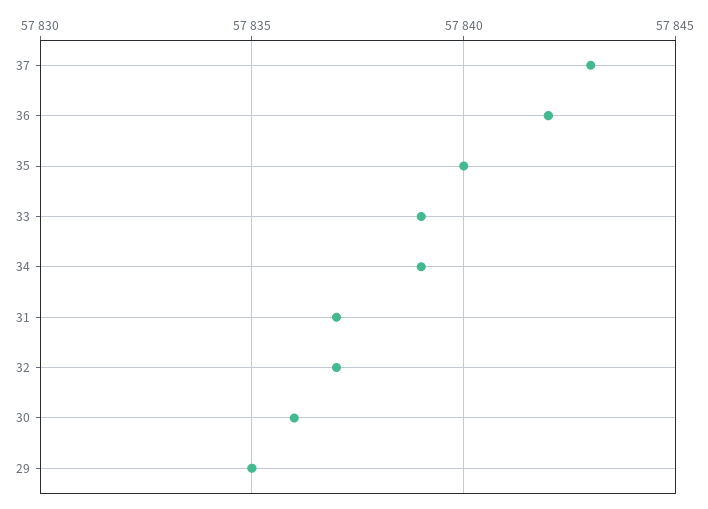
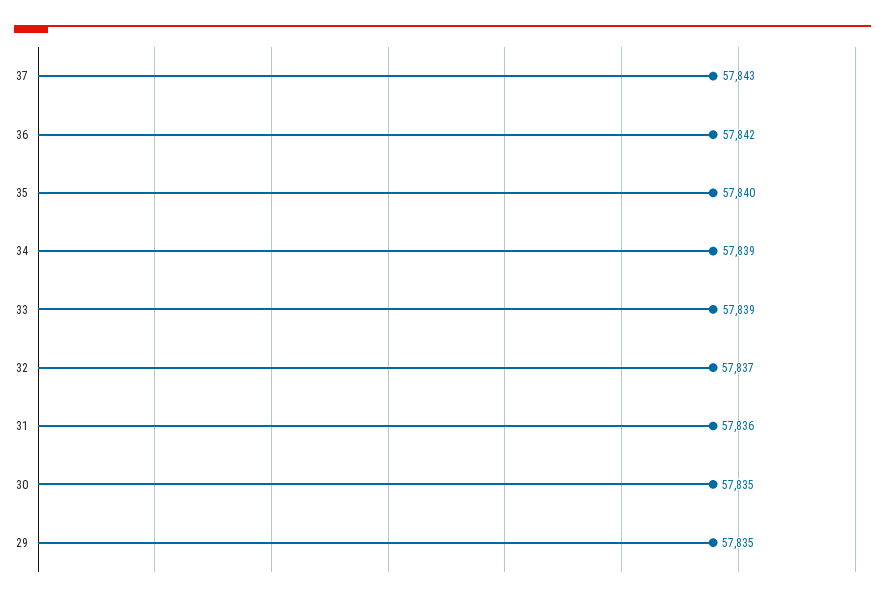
  {
    "37": 57843,
    "36": 57842,
    "35": 57840,
    "33": 57839,
    "34": 57839,
-   "31": 57837,
+   "31": 57836,
    "32": 57837,
-   "30": 57836,
+   "30": 57835,
    "29": 57835
  }

